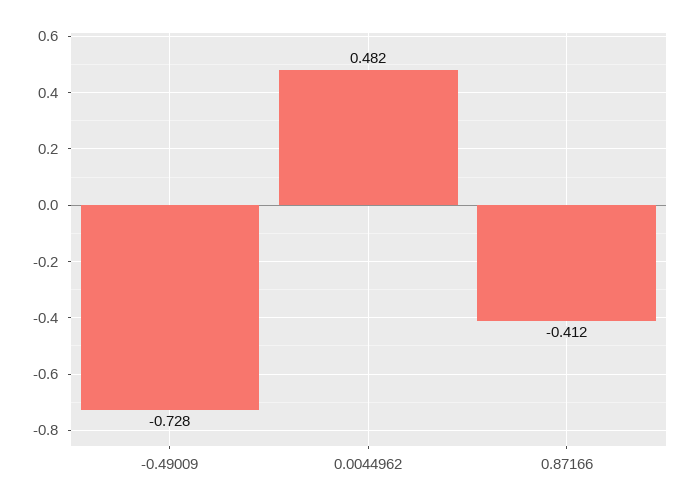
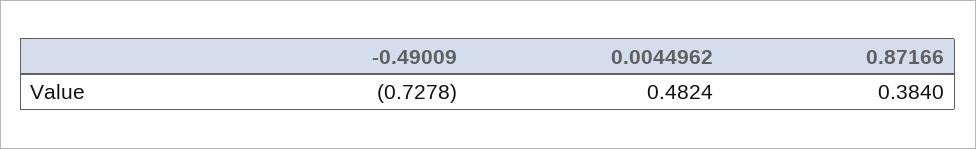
  {
    "-0.49009": -0.7278,
    "0.0044962": 0.4824,
-   "0.87166": -0.412
+   "0.87166": 0.384
  }

